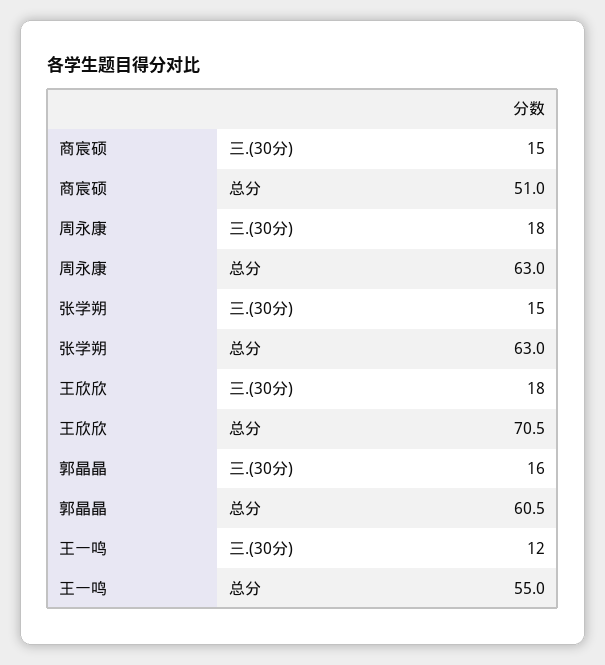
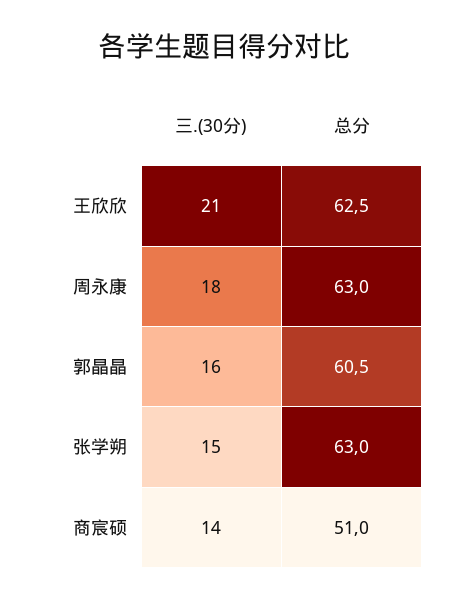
  {
    "商宸硕": {
-     "三.(30分)": 15,
+     "三.(30分)": 14,
      "总分": 51
    },
    "周永康": {
      "三.(30分)": 18,
      "总分": 63
    },
    "张学朔": {
      "三.(30分)": 15,
      "总分": 63
    },
    "王欣欣": {
-     "三.(30分)": 18,
+     "三.(30分)": 21,
-     "总分": 70.5
+     "总分": 62.5
    },
    "郭晶晶": {
      "三.(30分)": 16,
      "总分": 60.5
-   },
+   }
-   "王一鸣": {
-     "三.(30分)": 12,
-     "总分": 55
-   }
  }

